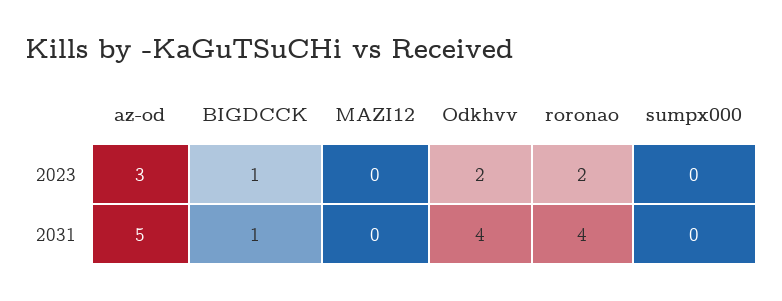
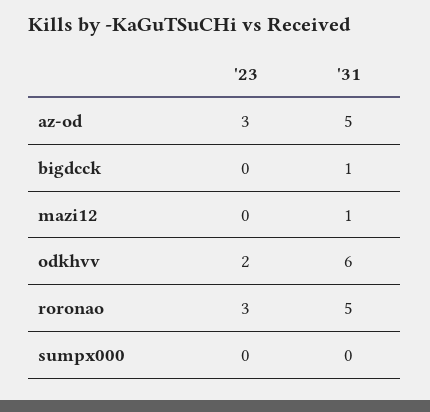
  {
    "az-od": {
      "2023": 3,
      "2031": 5
    },
    "BIGDCCK": {
-     "2023": 1,
+     "2023": 0,
      "2031": 1
    },
    "MAZI12": {
      "2023": 0,
-     "2031": 0
+     "2031": 1
    },
    "Odkhvv": {
      "2023": 2,
-     "2031": 4
+     "2031": 6
    },
    "roronao": {
-     "2023": 2,
+     "2023": 3,
-     "2031": 4
+     "2031": 5
    },
    "sumpx000": {
      "2023": 0,
      "2031": 0
    }
  }

